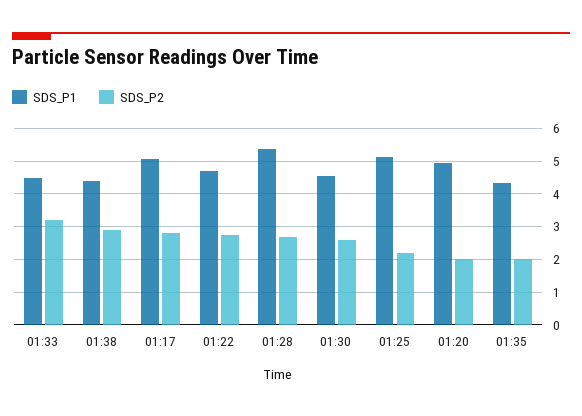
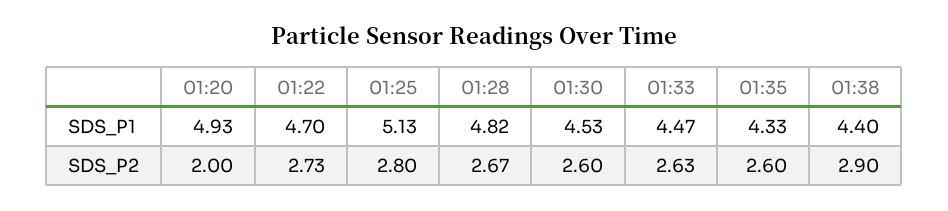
  {
    "SDS_P1": {
      "01:33": 4.47,
      "01:38": 4.4,
-     "01:17": 5,
      "01:22": 4.7,
-     "01:28": 5.4,
+     "01:28": 4.82,
      "01:30": 4.53,
      "01:25": 5.13,
      "01:20": 4.93,
      "01:35": 4.33
    },
    "SDS_P2": {
-     "01:33": 3.2,
+     "01:33": 2.63,
      "01:38": 2.9,
-     "01:17": 2.8,
      "01:22": 2.73,
      "01:28": 2.67,
      "01:30": 2.6,
-     "01:25": 2.2,
+     "01:25": 2.8,
      "01:20": 2,
-     "01:35": 2
+     "01:35": 2.6
    }
  }

